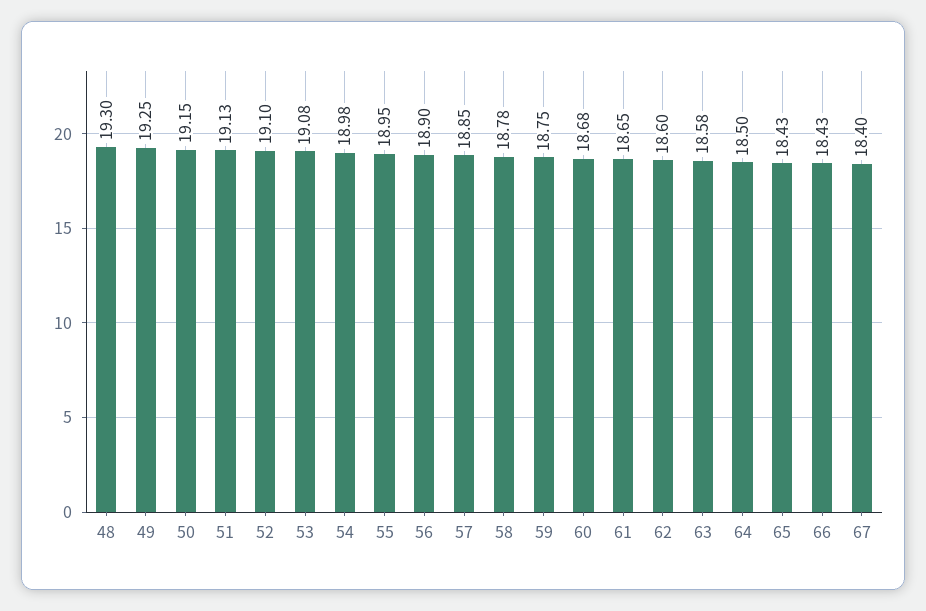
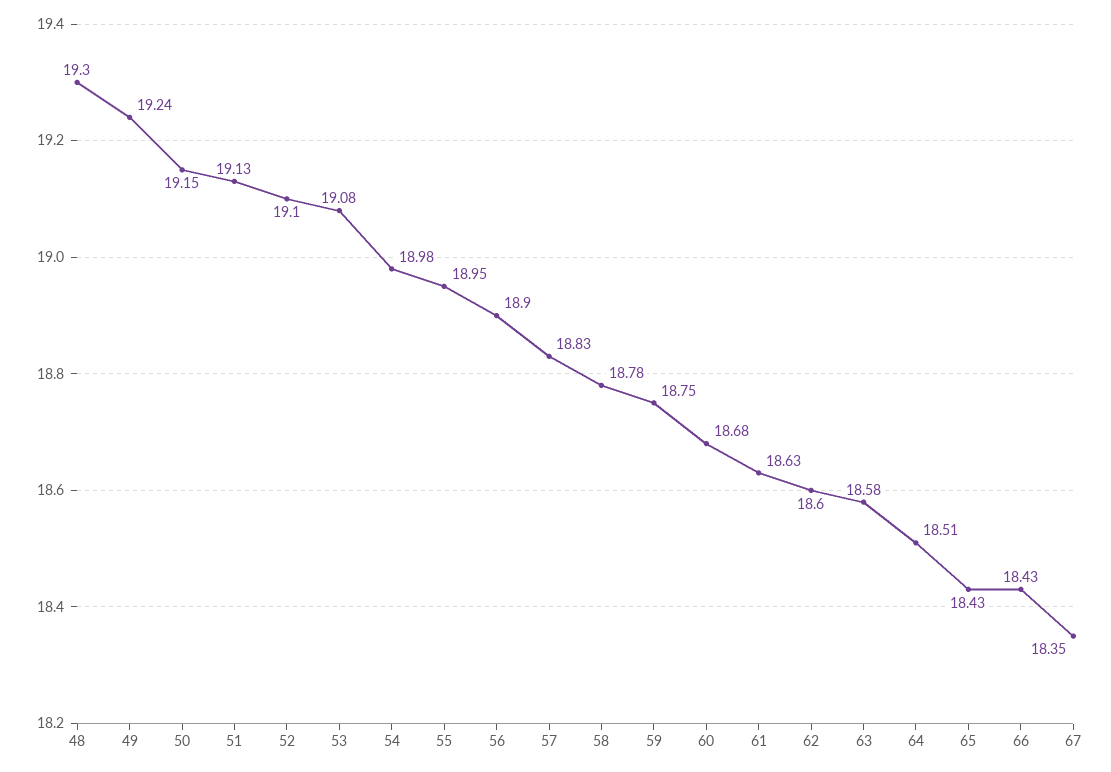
  {
    "48": 19.3,
-   "49": 19.25,
+   "49": 19.24,
    "50": 19.15,
    "51": 19.13,
    "52": 19.1,
    "53": 19.08,
    "54": 18.98,
    "55": 18.95,
    "56": 18.9,
-   "57": 18.85,
+   "57": 18.83,
    "58": 18.78,
    "59": 18.75,
    "60": 18.68,
-   "61": 18.65,
+   "61": 18.63,
    "62": 18.6,
    "63": 18.58,
-   "64": 18.5,
+   "64": 18.51,
    "65": 18.43,
    "66": 18.43,
-   "67": 18.4
+   "67": 18.35
  }

